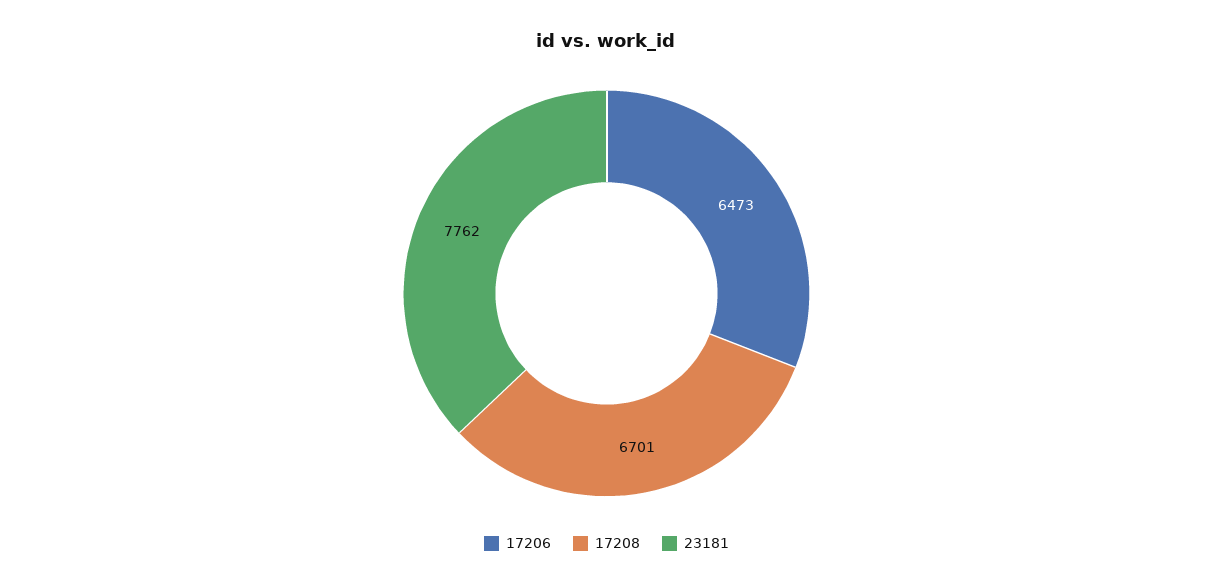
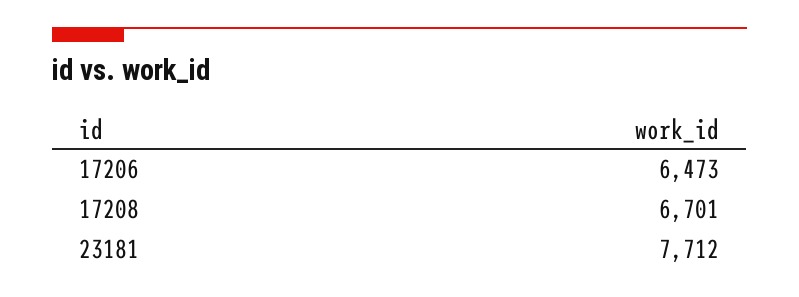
  {
    "17206": 6473,
    "17208": 6701,
-   "23181": 7762
+   "23181": 7712
  }

